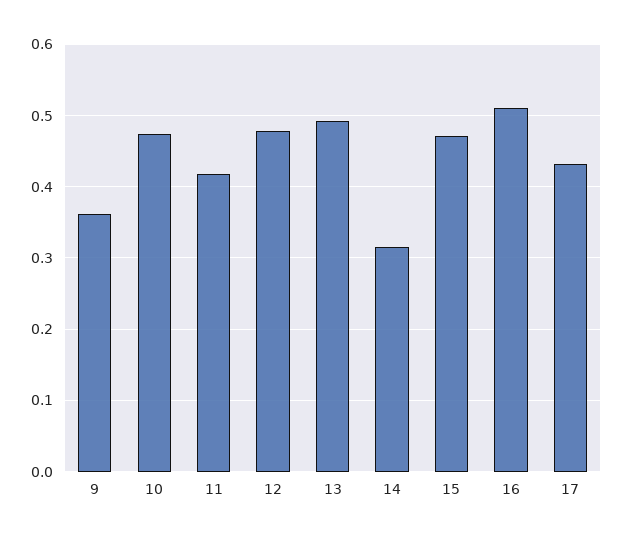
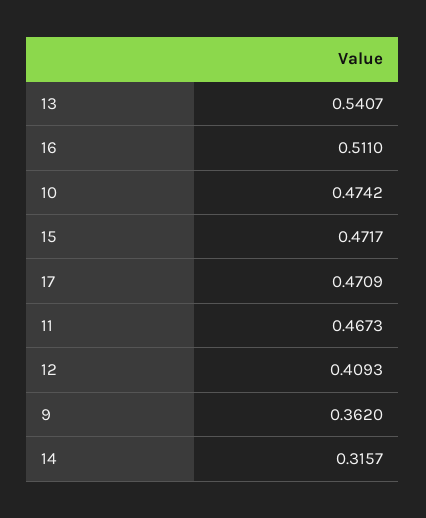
  {
    "9": 0.362,
    "10": 0.4742,
-   "11": 0.42,
+   "11": 0.4673,
-   "12": 0.48,
+   "12": 0.4093,
-   "13": 0.49,
+   "13": 0.5407,
    "14": 0.3157,
    "15": 0.4717,
    "16": 0.511,
-   "17": 0.43
+   "17": 0.4709
  }

